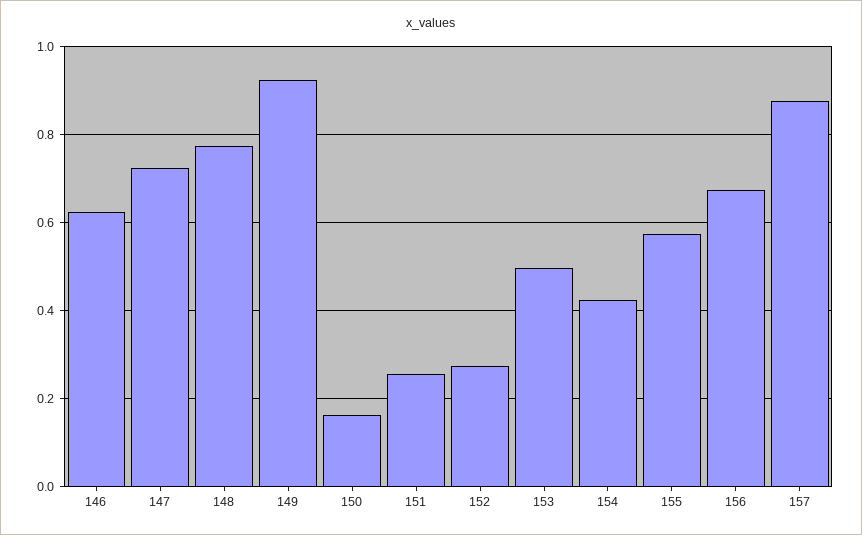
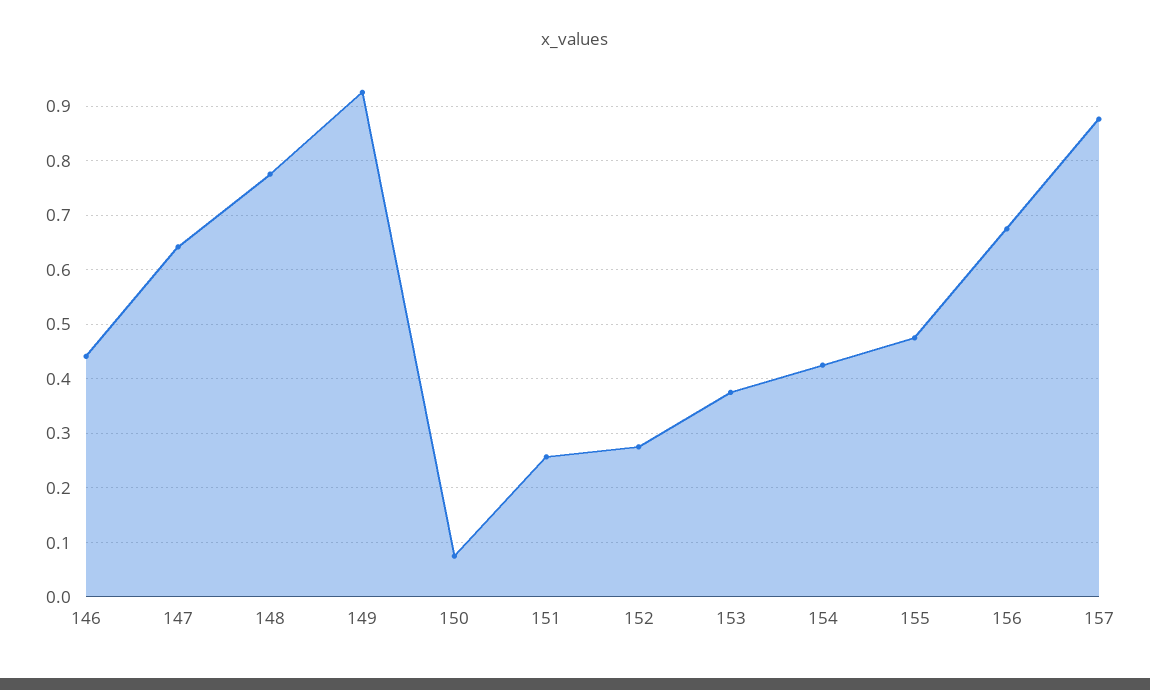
  {
-   "146": 0.62,
+   "146": 0.44,
-   "147": 0.72,
+   "147": 0.64,
    "148": 0.78,
    "149": 0.92,
-   "150": 0.16,
+   "150": 0.08,
    "151": 0.26,
    "152": 0.28,
-   "153": 0.5,
+   "153": 0.38,
    "154": 0.42,
-   "155": 0.58,
+   "155": 0.48,
    "156": 0.68,
    "157": 0.88
  }

